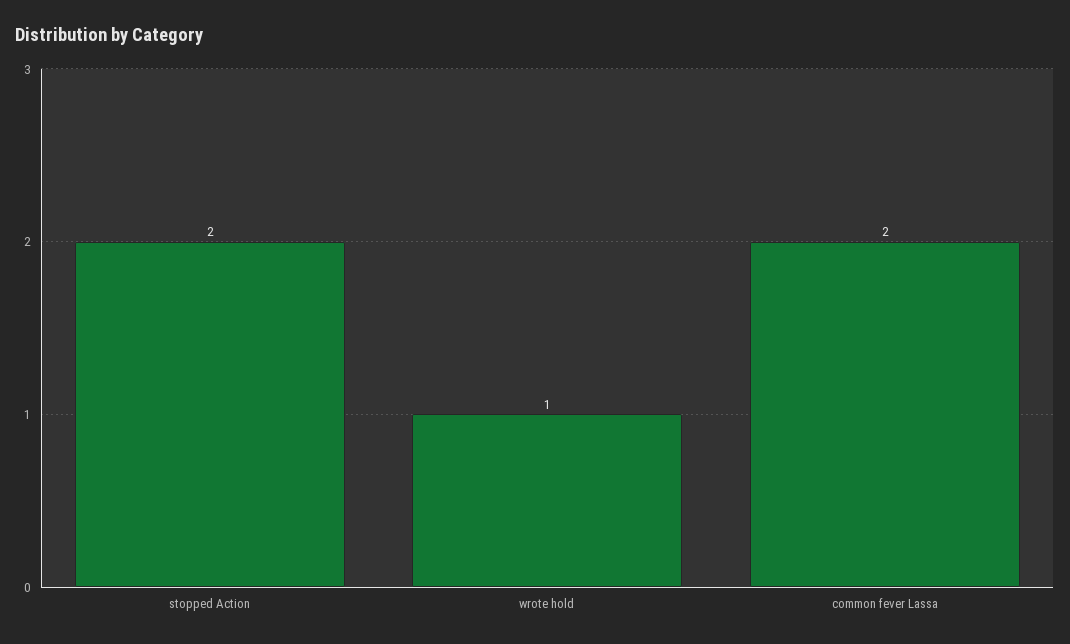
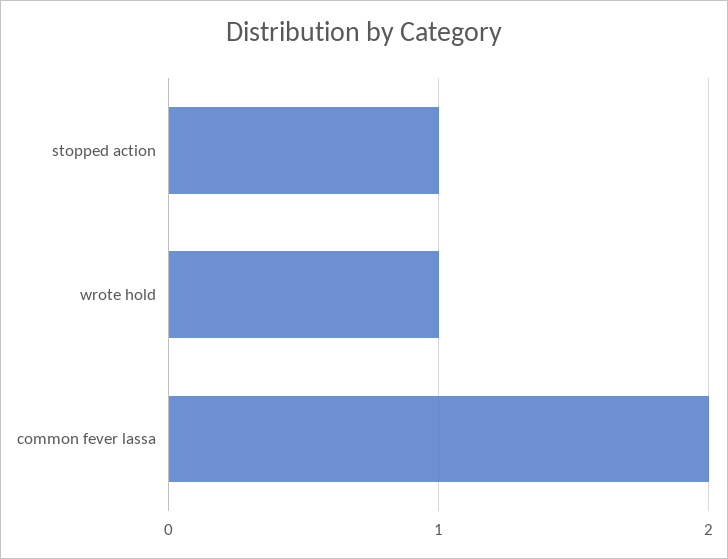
  {
-   "stopped Action": 2,
+   "stopped Action": 1,
    "wrote hold": 1,
    "common fever Lassa": 2
  }

